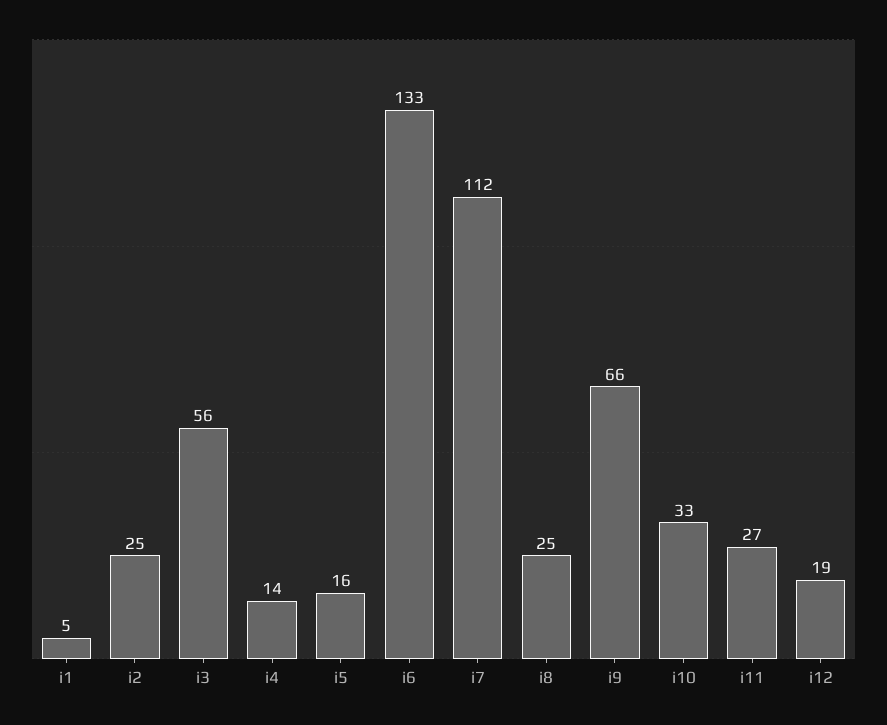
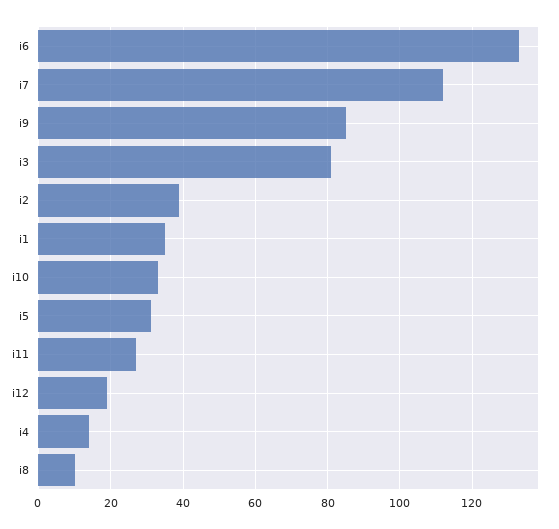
  {
-   "i1": 5,
+   "i1": 35,
-   "i2": 25,
+   "i2": 40,
-   "i3": 56,
+   "i3": 80,
    "i4": 14,
-   "i5": 16,
+   "i5": 30,
    "i6": 133,
    "i7": 112,
-   "i8": 25,
+   "i8": 10,
-   "i9": 66,
+   "i9": 85,
    "i10": 33,
    "i11": 27,
    "i12": 19
  }

